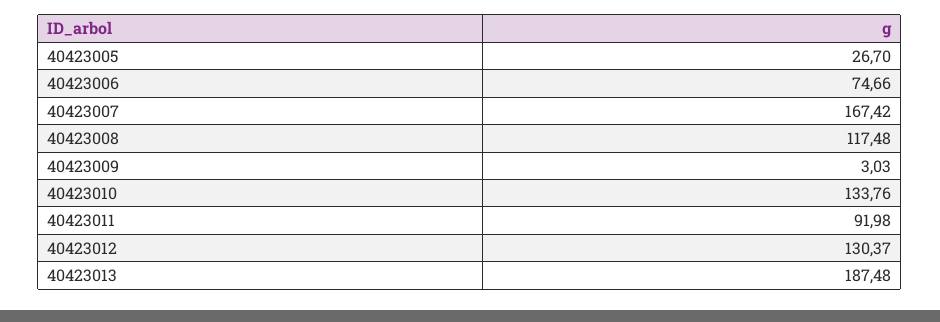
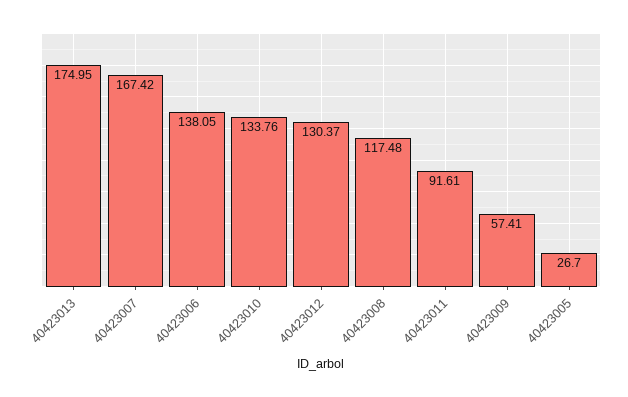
  {
    "40423005": 26.7,
-   "40423006": 74.66,
+   "40423006": 138.05,
    "40423007": 167.42,
    "40423008": 117.48,
-   "40423009": 3.03,
+   "40423009": 57.41,
    "40423010": 133.76,
-   "40423011": 91.98,
+   "40423011": 91.61,
    "40423012": 130.37,
-   "40423013": 187.48
+   "40423013": 174.95
  }

